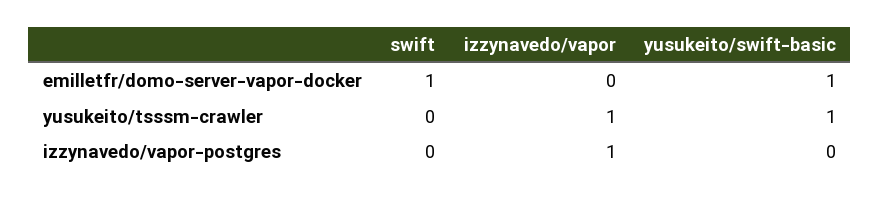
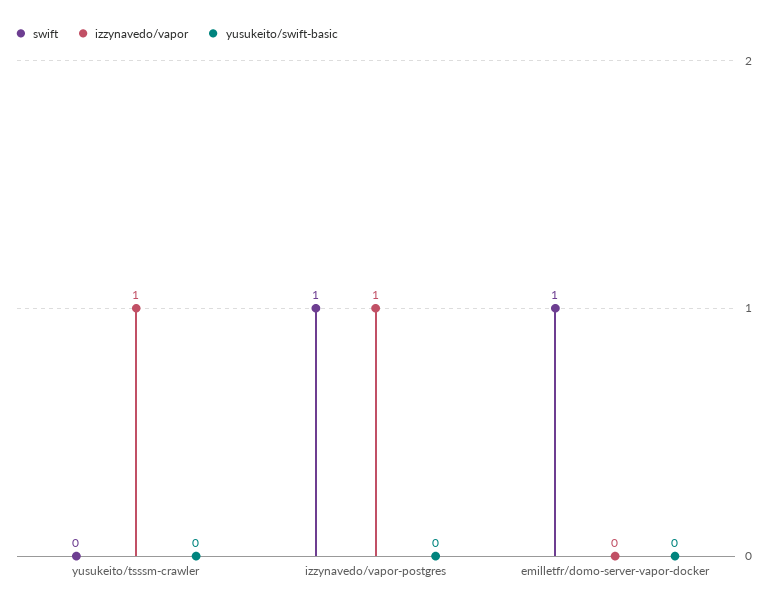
  {
    "swift": {
      "emilletfr/domo-server-vapor-docker": 1,
      "yusukeito/tsssm-crawler": 0,
-     "izzynavedo/vapor-postgres": 0
+     "izzynavedo/vapor-postgres": 1
    },
    "izzynavedo/vapor": {
      "emilletfr/domo-server-vapor-docker": 0,
      "yusukeito/tsssm-crawler": 1,
      "izzynavedo/vapor-postgres": 1
    },
    "yusukeito/swift-basic": {
-     "emilletfr/domo-server-vapor-docker": 1,
+     "emilletfr/domo-server-vapor-docker": 0,
-     "yusukeito/tsssm-crawler": 1,
+     "yusukeito/tsssm-crawler": 0,
      "izzynavedo/vapor-postgres": 0
    }
  }

